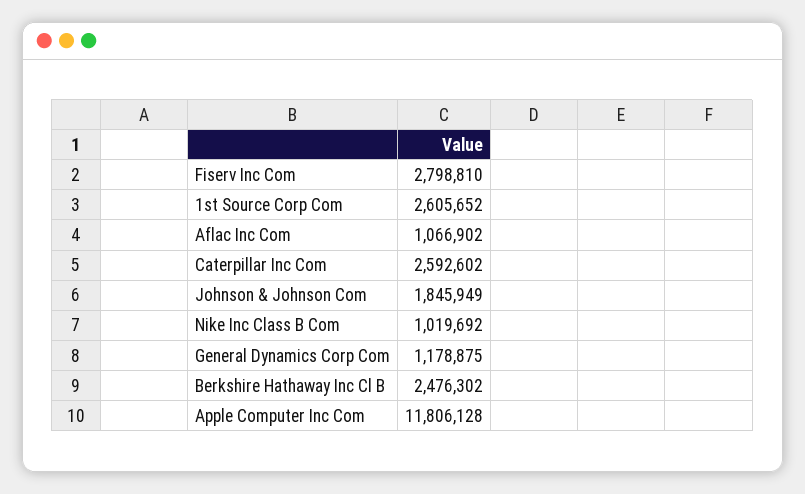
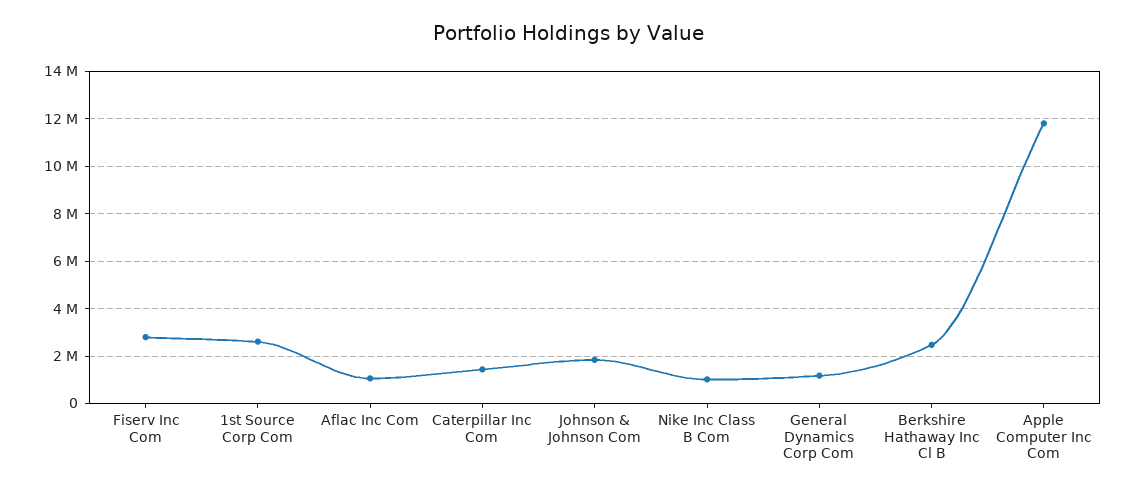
  {
    "Fiserv Inc Com": 2798810,
    "1st Source Corp Com": 2605652,
    "Aflac Inc Com": 1066902,
-   "Caterpillar Inc Com": 2592602,
+   "Caterpillar Inc Com": 1500000,
    "Johnson & Johnson Com": 1845949,
    "Nike Inc Class B Com": 1019692,
    "General Dynamics Corp Com": 1178875,
    "Berkshire Hathaway Inc Cl B": 2476302,
    "Apple Computer Inc Com": 11806128
  }

